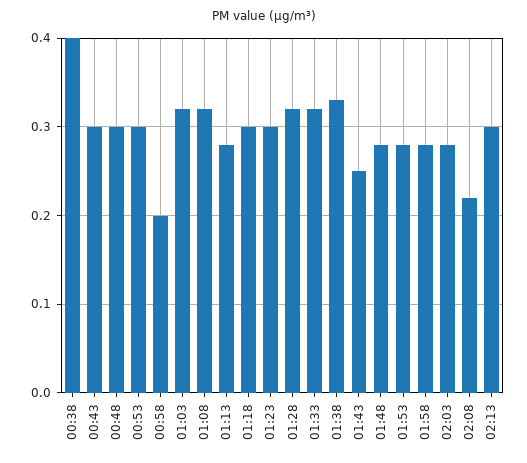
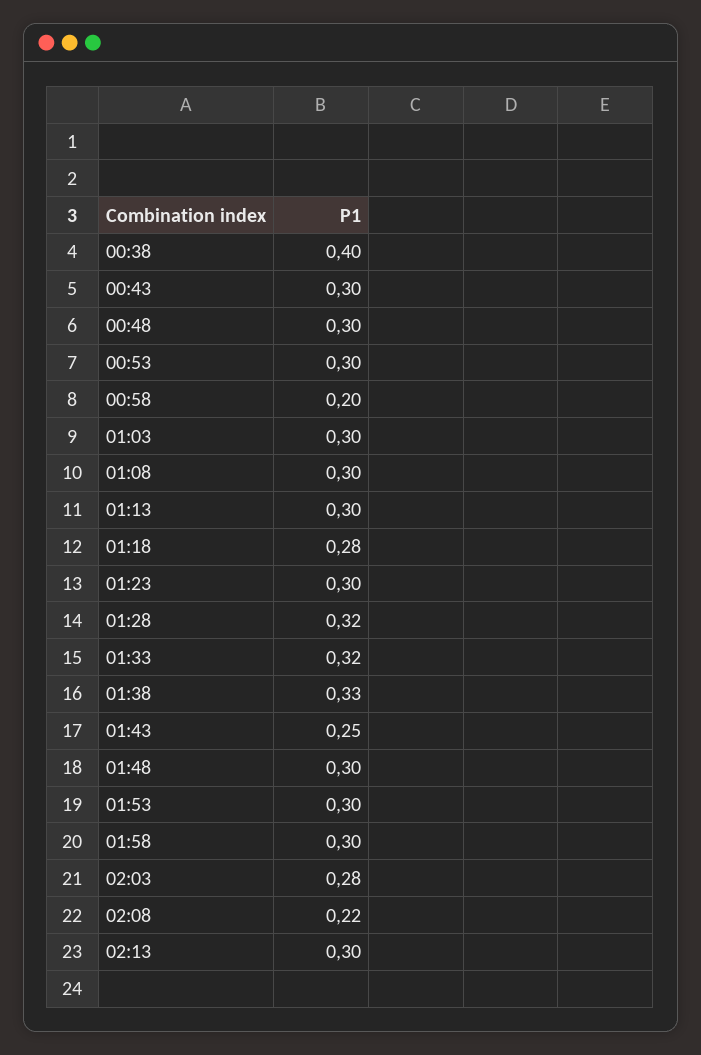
  {
    "00:38": 0.4,
    "00:43": 0.3,
    "00:48": 0.3,
    "00:53": 0.3,
    "00:58": 0.2,
-   "01:03": 0.32,
+   "01:03": 0.3,
-   "01:08": 0.32,
+   "01:08": 0.3,
-   "01:13": 0.28,
+   "01:13": 0.3,
-   "01:18": 0.3,
+   "01:18": 0.28,
    "01:23": 0.3,
    "01:28": 0.32,
    "01:33": 0.32,
    "01:38": 0.33,
    "01:43": 0.25,
-   "01:48": 0.28,
+   "01:48": 0.3,
-   "01:53": 0.28,
+   "01:53": 0.3,
-   "01:58": 0.28,
+   "01:58": 0.3,
    "02:03": 0.28,
    "02:08": 0.22,
    "02:13": 0.3
  }

